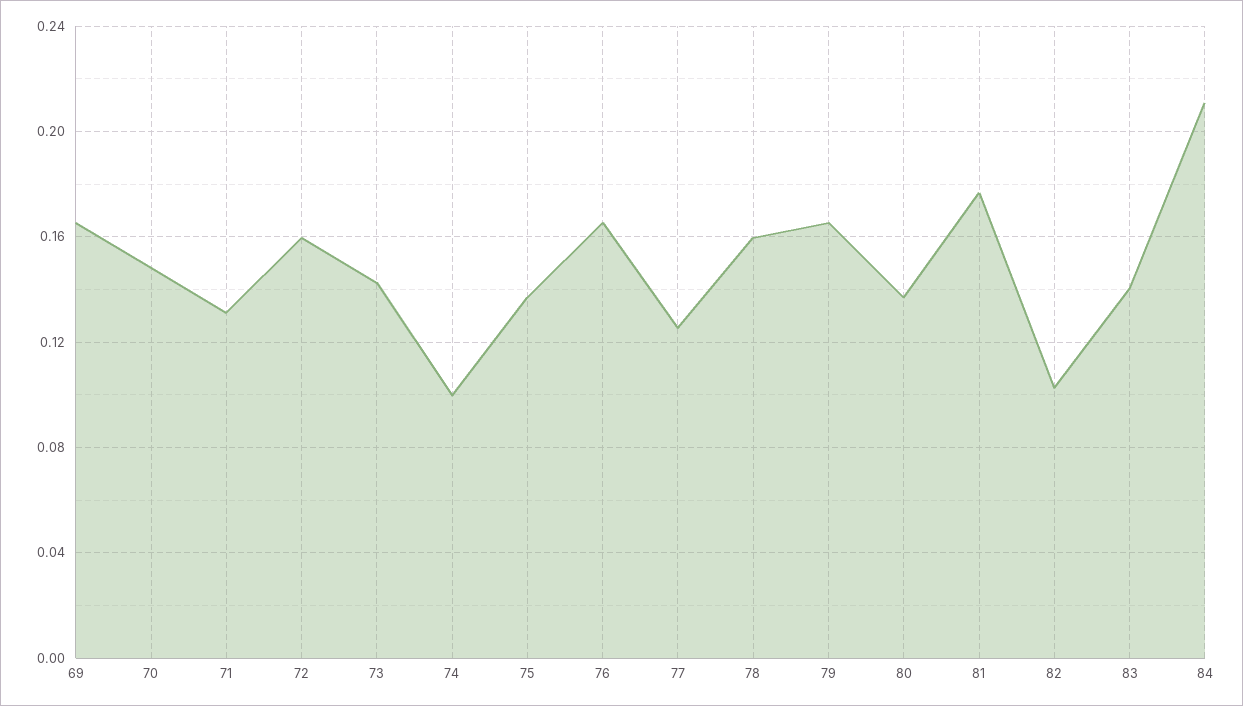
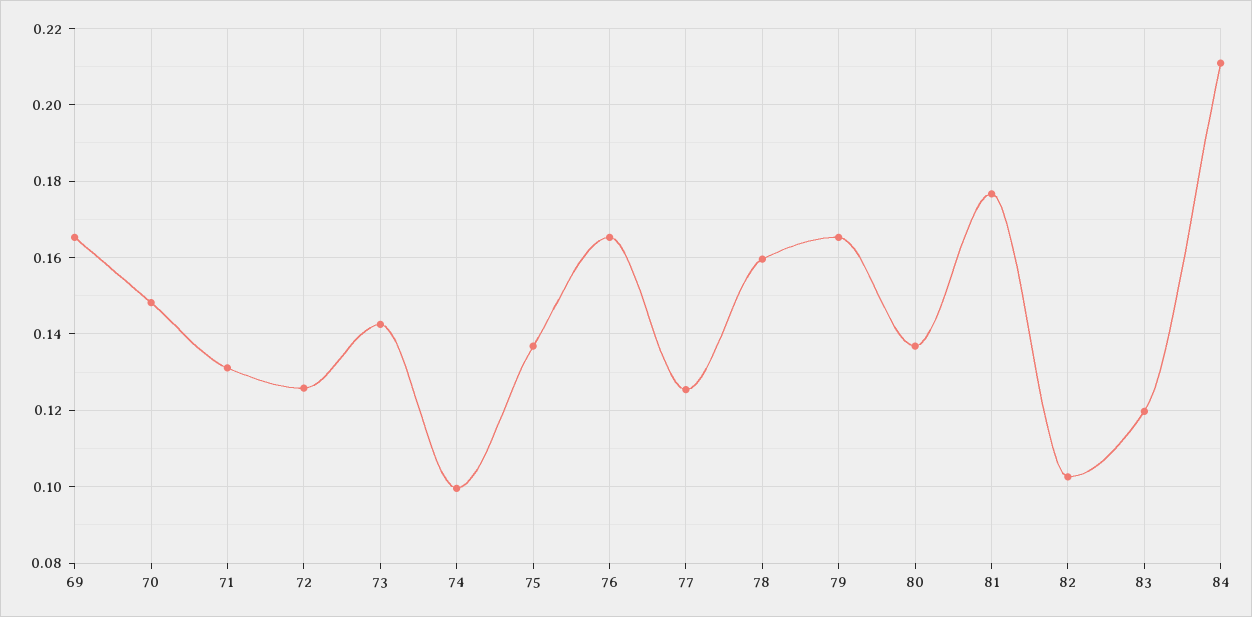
  {
    "69": 0.166,
    "70": 0.148,
    "71": 0.132,
-   "72": 0.16,
+   "72": 0.126,
    "73": 0.142,
    "74": 0.1,
    "75": 0.136,
    "76": 0.166,
    "77": 0.126,
    "78": 0.16,
    "79": 0.166,
    "80": 0.136,
    "81": 0.176,
    "82": 0.102,
-   "83": 0.14,
+   "83": 0.12,
    "84": 0.21
  }

